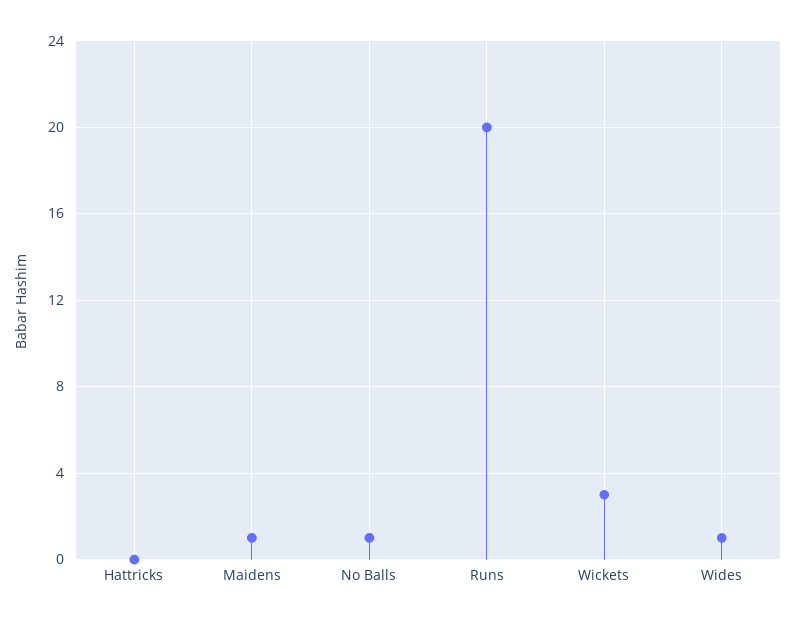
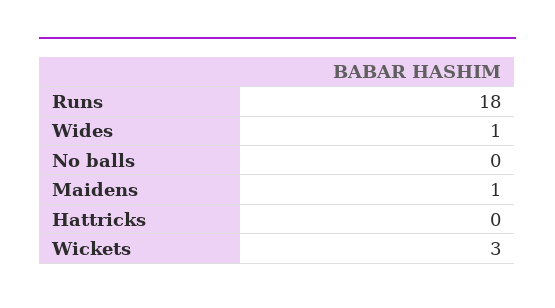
  {
    "Hattricks": 0,
    "Maidens": 1,
-   "No Balls": 1,
+   "No Balls": 0,
-   "Runs": 20,
+   "Runs": 18,
    "Wickets": 3,
    "Wides": 1
  }

